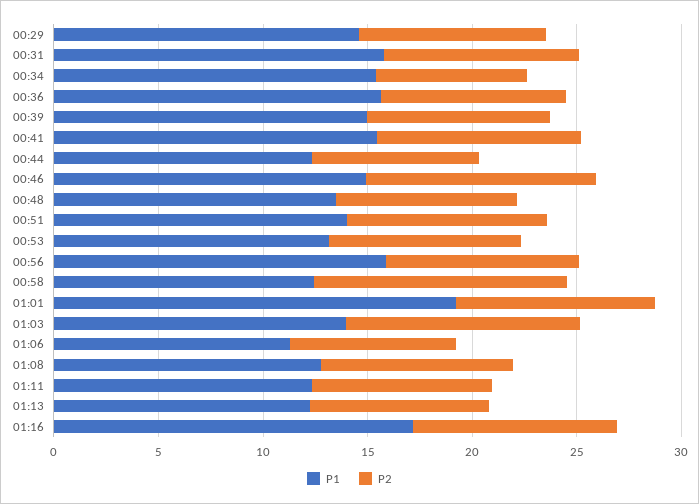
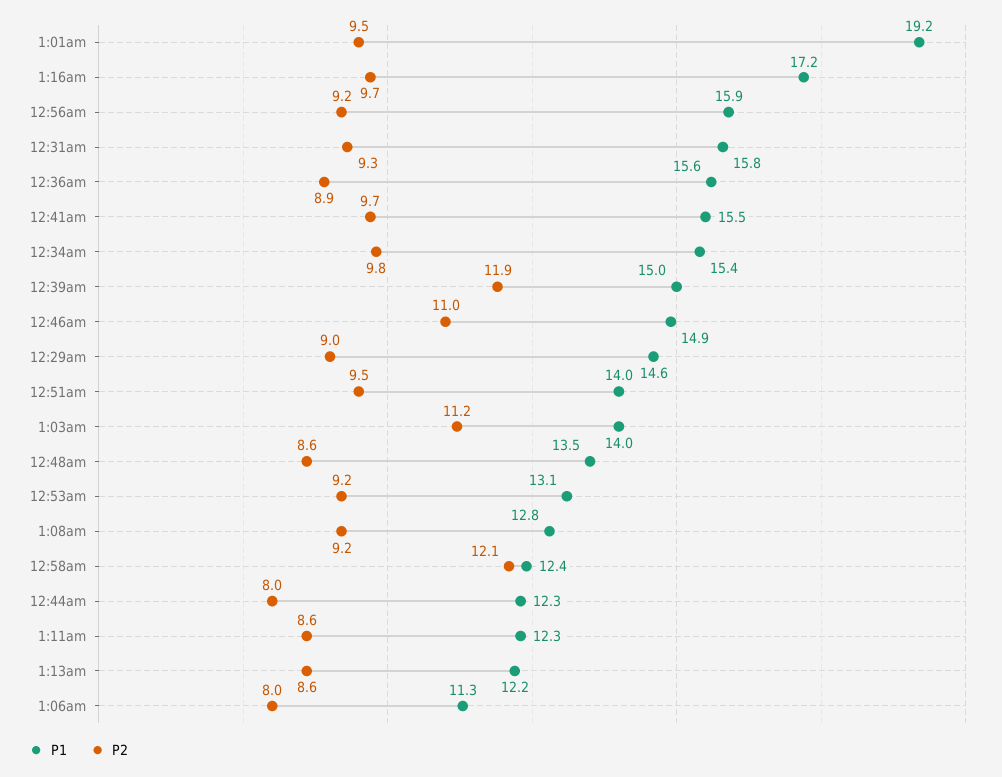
  {
    "P1": {
      "00:29": 14.6,
      "00:31": 15.8,
      "00:34": 15.4,
      "00:36": 15.6,
      "00:39": 15,
      "00:41": 15.5,
      "00:44": 12.3,
      "00:46": 14.9,
      "00:48": 13.5,
      "00:51": 14,
      "00:53": 13.1,
      "00:56": 15.9,
      "00:58": 12.4,
      "01:01": 19.2,
      "01:03": 14,
      "01:06": 11.3,
      "01:08": 12.8,
      "01:11": 12.3,
      "01:13": 12.2,
      "01:16": 17.2
    },
    "P2": {
      "00:29": 9,
      "00:31": 9.3,
-     "00:34": 7,
+     "00:34": 9.8,
      "00:36": 8.9,
-     "00:39": 9,
+     "00:39": 11.9,
      "00:41": 9.7,
      "00:44": 8,
      "00:46": 11,
      "00:48": 8.6,
      "00:51": 9.5,
      "00:53": 9.2,
      "00:56": 9.2,
      "00:58": 12.1,
      "01:01": 9.5,
      "01:03": 11.2,
      "01:06": 8,
      "01:08": 9.2,
      "01:11": 8.6,
      "01:13": 8.6,
      "01:16": 9.7
    }
  }

